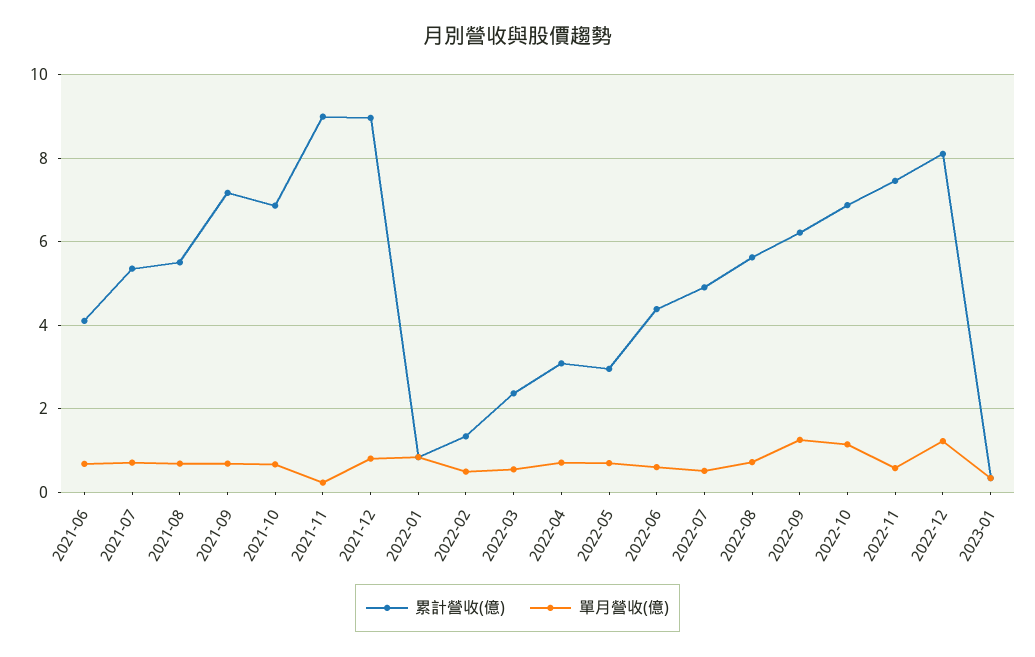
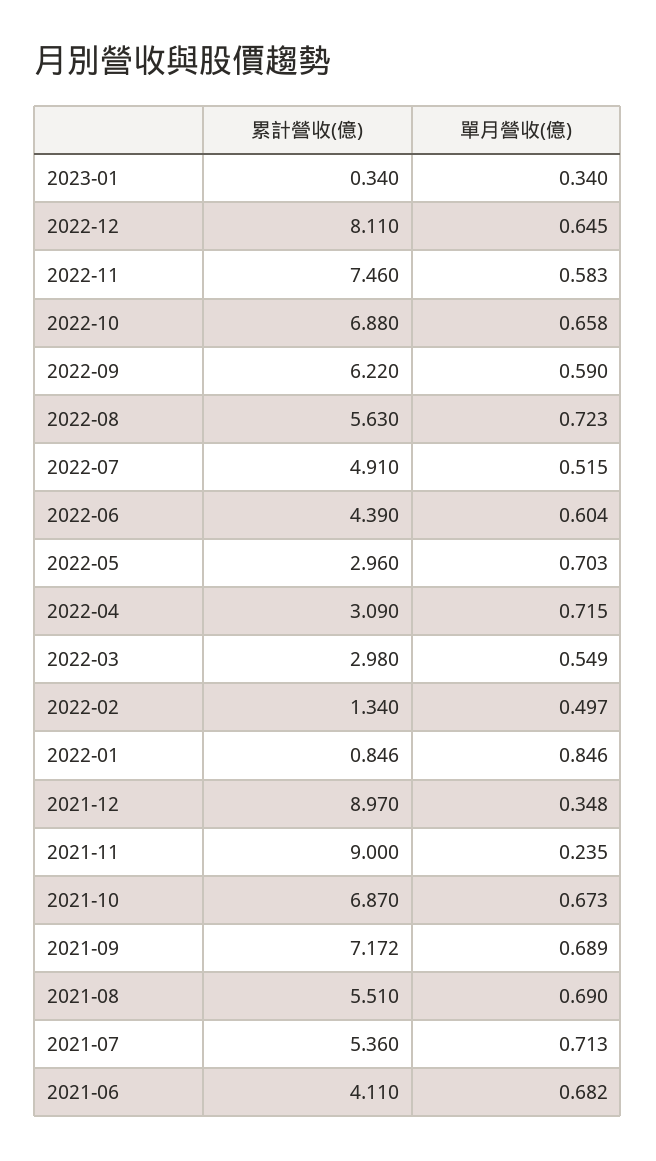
  {
    "累計營收(億)": {
      "2021-06": 4.11,
      "2021-07": 5.36,
      "2021-08": 5.51,
      "2021-09": 7.172,
      "2021-10": 6.87,
      "2021-11": 9,
      "2021-12": 8.97,
      "2022-01": 0.846,
      "2022-02": 1.34,
-     "2022-03": 2.4,
+     "2022-03": 2.98,
      "2022-04": 3.09,
      "2022-05": 2.96,
      "2022-06": 4.39,
      "2022-07": 4.91,
      "2022-08": 5.63,
      "2022-09": 6.22,
      "2022-10": 6.88,
      "2022-11": 7.46,
      "2022-12": 8.11,
      "2023-01": 0.34
    },
    "單月營收(億)": {
      "2021-06": 0.682,
      "2021-07": 0.713,
      "2021-08": 0.69,
      "2021-09": 0.689,
      "2021-10": 0.673,
      "2021-11": 0.235,
-     "2021-12": 0.8,
+     "2021-12": 0.348,
      "2022-01": 0.846,
      "2022-02": 0.497,
      "2022-03": 0.549,
      "2022-04": 0.715,
      "2022-05": 0.703,
      "2022-06": 0.604,
      "2022-07": 0.515,
      "2022-08": 0.723,
-     "2022-09": 1.2,
+     "2022-09": 0.59,
-     "2022-10": 1.2,
+     "2022-10": 0.658,
      "2022-11": 0.583,
-     "2022-12": 1.2,
+     "2022-12": 0.645,
      "2023-01": 0.34
    }
  }

